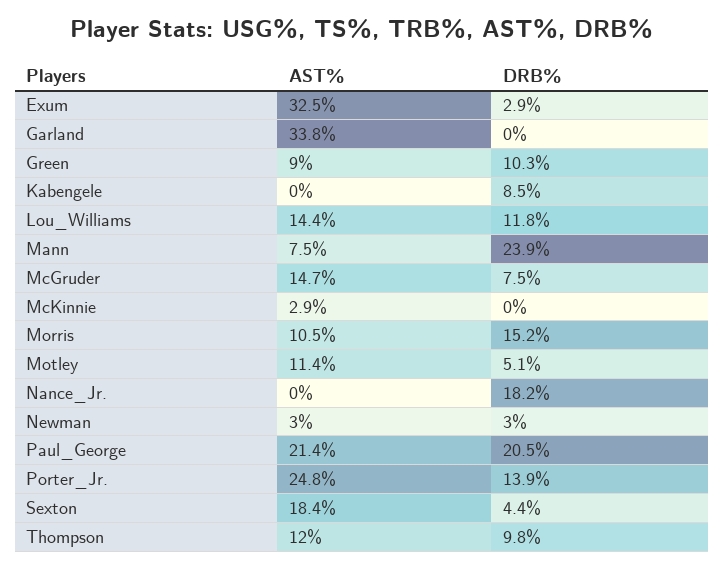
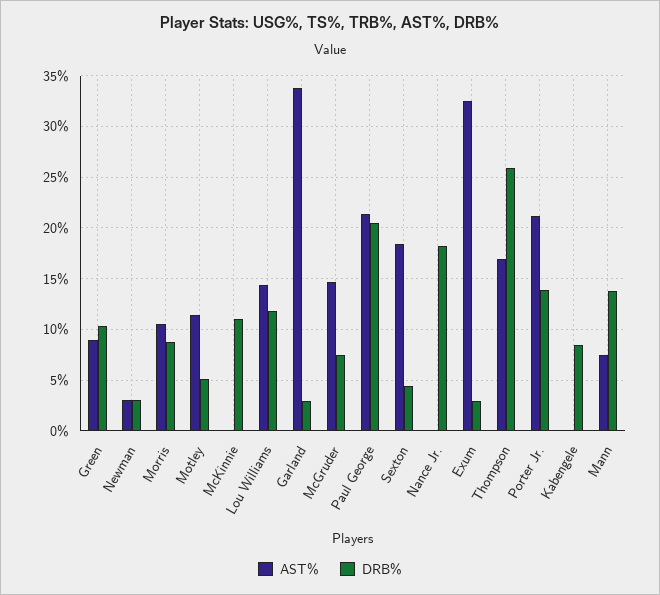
  {
    "AST%": {
      "Exum": 32.5,
      "Garland": 33.8,
      "Green": 9,
      "Kabengele": 0,
      "Lou_Williams": 14.4,
      "Mann": 7.5,
      "McGruder": 14.7,
-     "McKinnie": 2.9,
+     "McKinnie": 0,
      "Morris": 10.5,
      "Motley": 11.4,
      "Nance_Jr.": 0,
      "Newman": 3,
      "Paul_George": 21.4,
-     "Porter_Jr.": 24.8,
+     "Porter_Jr.": 21,
      "Sexton": 18.4,
-     "Thompson": 12
+     "Thompson": 17
    },
    "DRB%": {
      "Exum": 2.9,
-     "Garland": 0,
+     "Garland": 3,
      "Green": 10.3,
      "Kabengele": 8.5,
      "Lou_Williams": 11.8,
-     "Mann": 23.9,
+     "Mann": 14,
      "McGruder": 7.5,
-     "McKinnie": 0,
+     "McKinnie": 11,
-     "Morris": 15.2,
+     "Morris": 9,
      "Motley": 5.1,
      "Nance_Jr.": 18.2,
      "Newman": 3,
      "Paul_George": 20.5,
      "Porter_Jr.": 13.9,
      "Sexton": 4.4,
-     "Thompson": 9.8
+     "Thompson": 26
    }
  }

